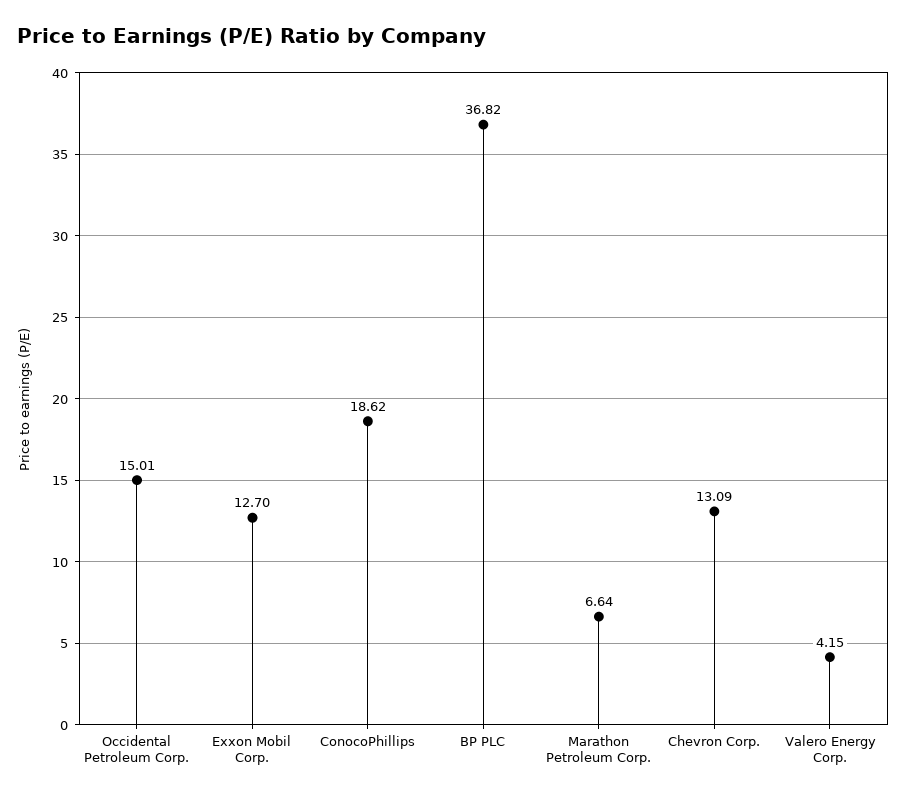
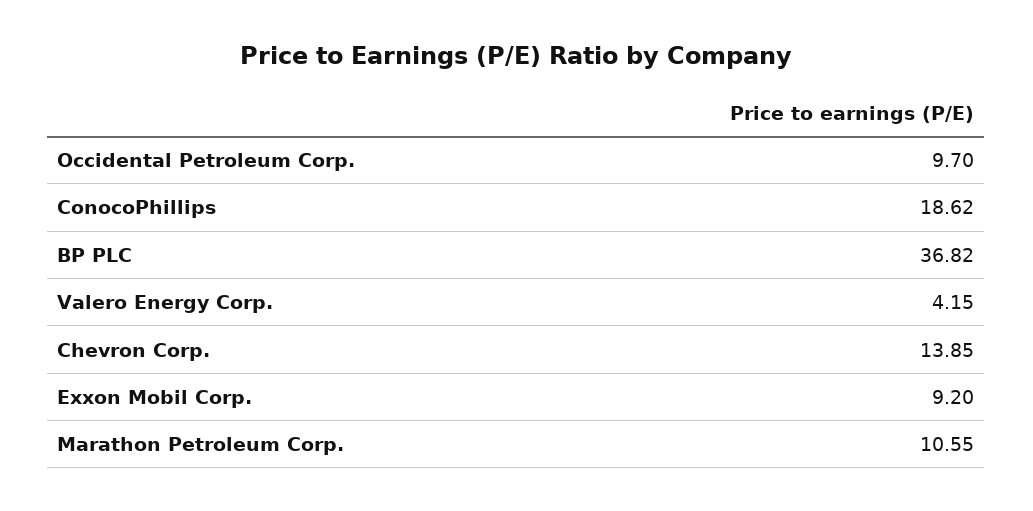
  {
-   "Occidental Petroleum Corp.": 15.01,
+   "Occidental Petroleum Corp.": 9.7,
-   "Exxon Mobil Corp.": 12.7,
+   "Exxon Mobil Corp.": 9.2,
    "ConocoPhillips": 18.62,
    "BP PLC": 36.82,
-   "Marathon Petroleum Corp.": 6.64,
+   "Marathon Petroleum Corp.": 10.55,
-   "Chevron Corp.": 13.09,
+   "Chevron Corp.": 13.85,
    "Valero Energy Corp.": 4.15
  }

